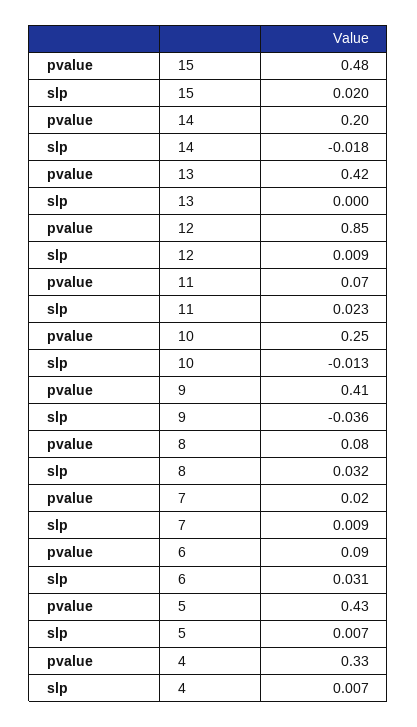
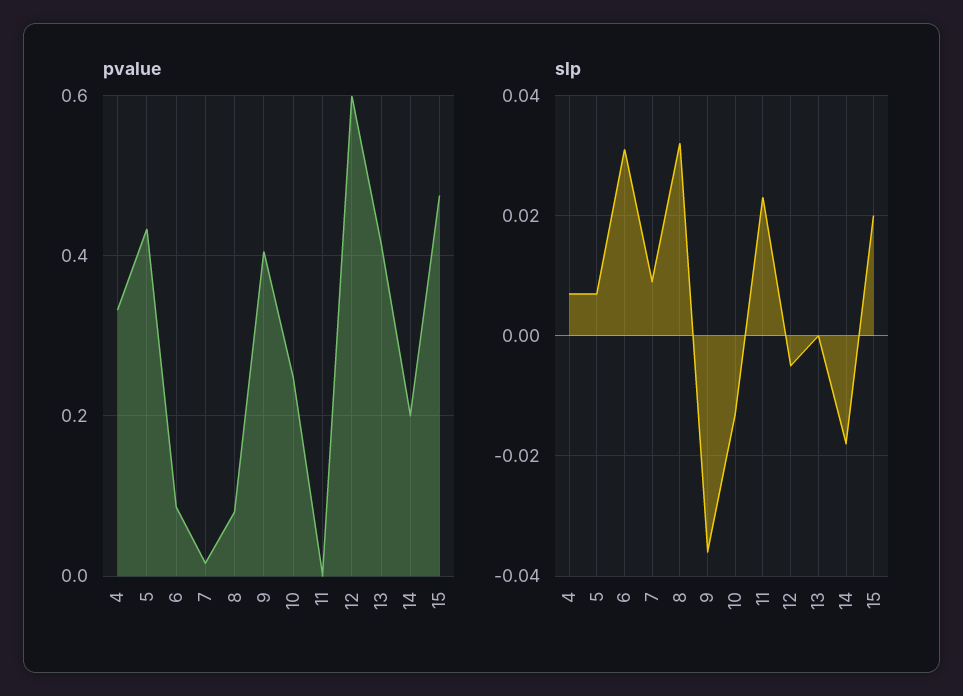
  {
    "pvalue": {
      "15": 0.48,
      "14": 0.2,
      "13": 0.42,
-     "12": 0.85,
+     "12": 0.6,
-     "11": 0.07,
+     "11": 0,
      "10": 0.25,
      "9": 0.41,
      "8": 0.08,
      "7": 0.02,
      "6": 0.09,
      "5": 0.43,
      "4": 0.33
    },
    "slp": {
      "15": 0.02,
      "14": -0.018,
      "13": 0,
-     "12": 0.009,
+     "12": -0.005,
      "11": 0.023,
      "10": -0.013,
      "9": -0.036,
      "8": 0.032,
      "7": 0.009,
      "6": 0.031,
      "5": 0.007,
      "4": 0.007
    }
  }

